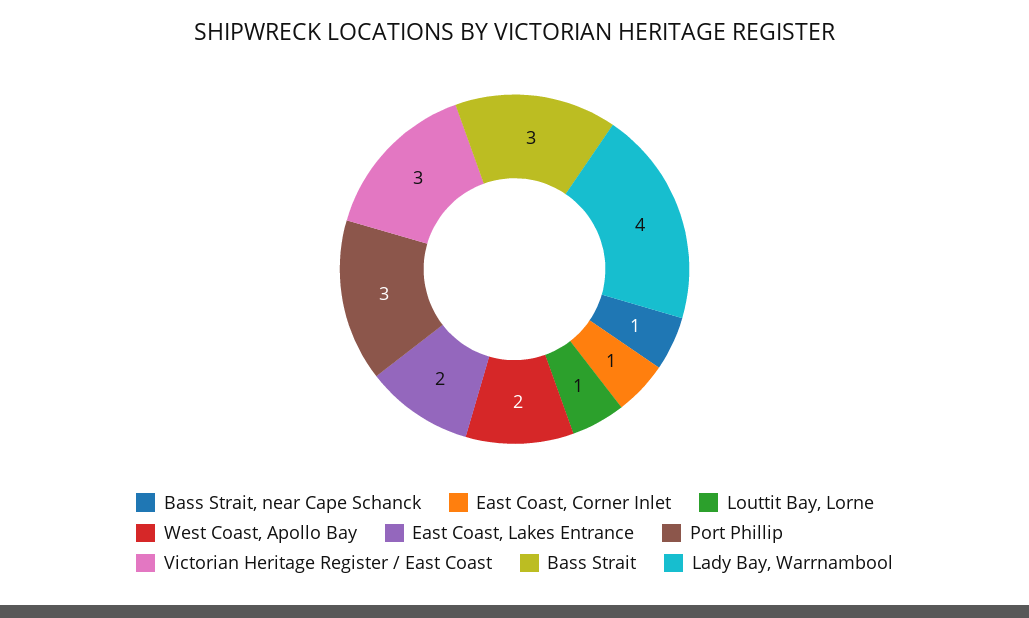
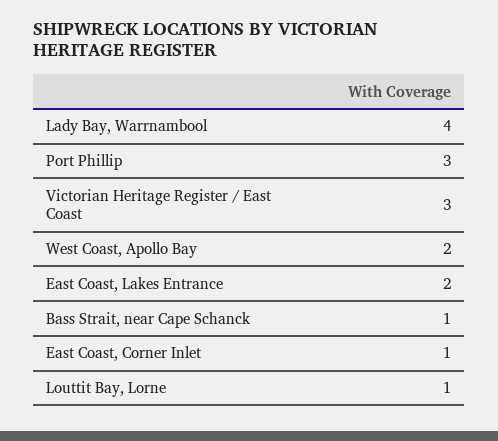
  {
    "Bass Strait, near Cape Schanck": 1,
    "East Coast, Corner Inlet": 1,
    "Louttit Bay, Lorne": 1,
    "West Coast, Apollo Bay": 2,
    "East Coast, Lakes Entrance": 2,
    "Port Phillip": 3,
    "Victorian Heritage Register / East Coast": 3,
-   "Bass Strait": 3,
    "Lady Bay, Warrnambool": 4
  }

